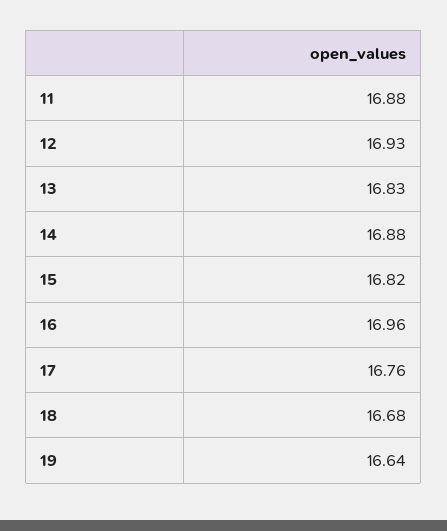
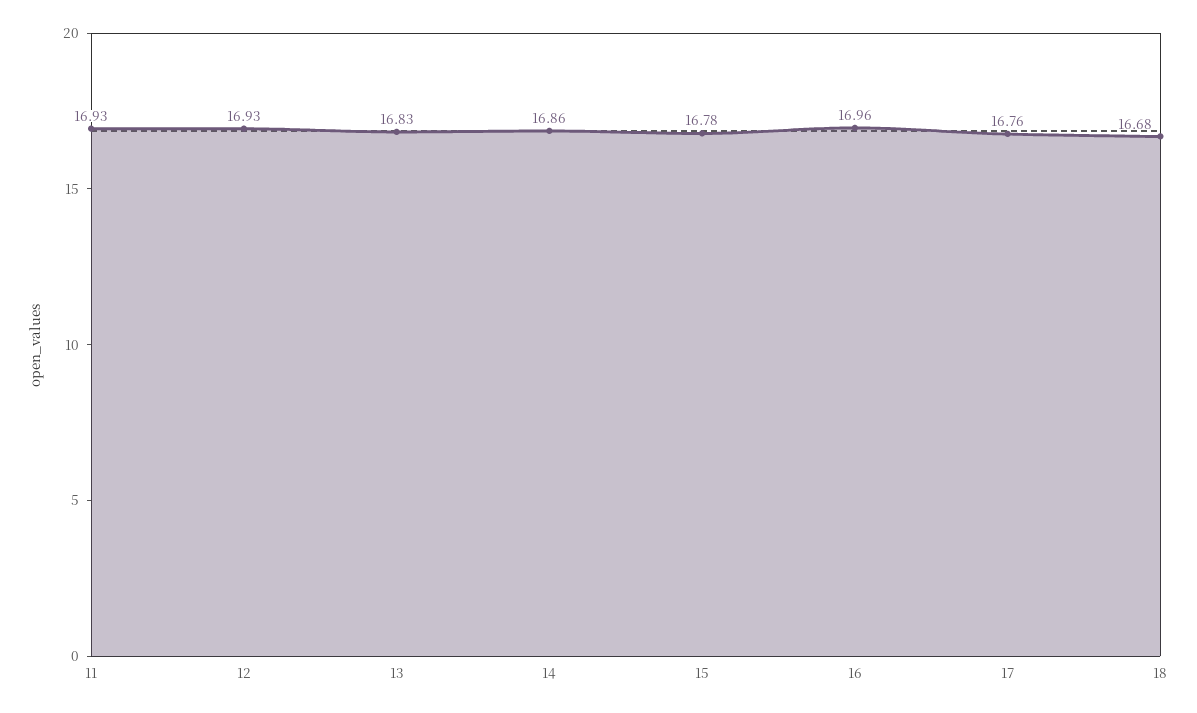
  {
-   "11": 16.88,
+   "11": 16.93,
    "12": 16.93,
    "13": 16.83,
-   "14": 16.88,
+   "14": 16.86,
-   "15": 16.82,
+   "15": 16.78,
    "16": 16.96,
    "17": 16.76,
-   "18": 16.68,
+   "18": 16.68
-   "19": 16.64
  }

